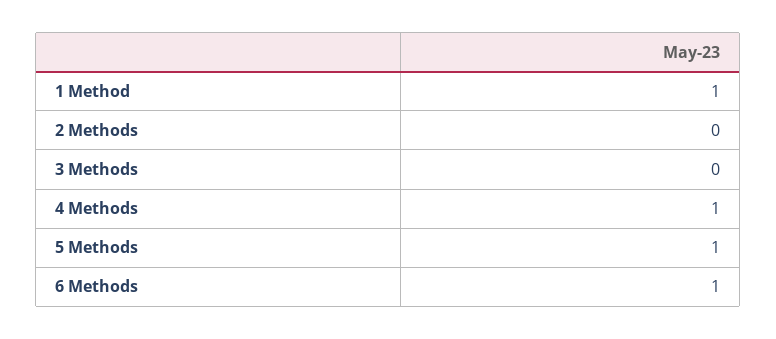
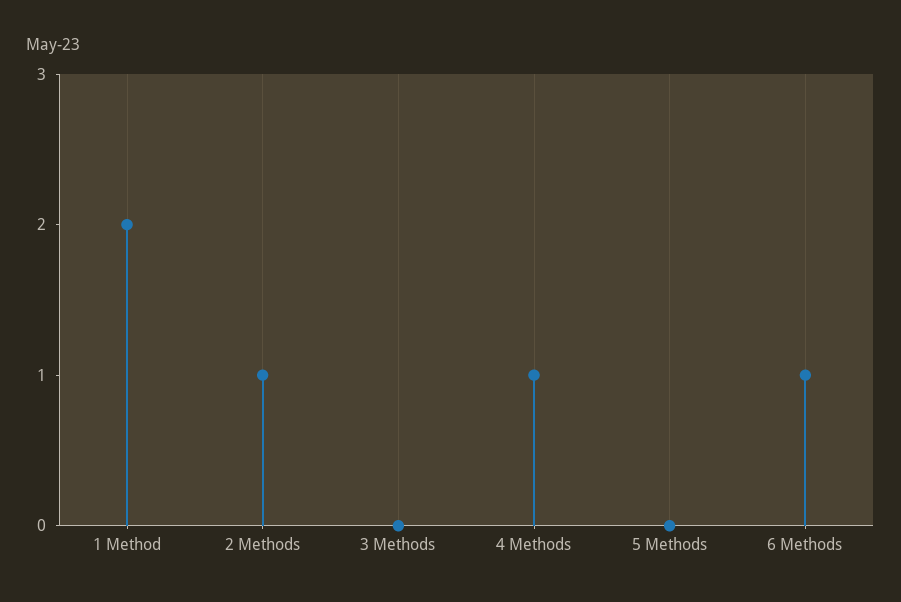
  {
-   "1 Method": 1,
+   "1 Method": 2,
-   "2 Methods": 0,
+   "2 Methods": 1,
    "3 Methods": 0,
    "4 Methods": 1,
-   "5 Methods": 1,
+   "5 Methods": 0,
    "6 Methods": 1
  }

